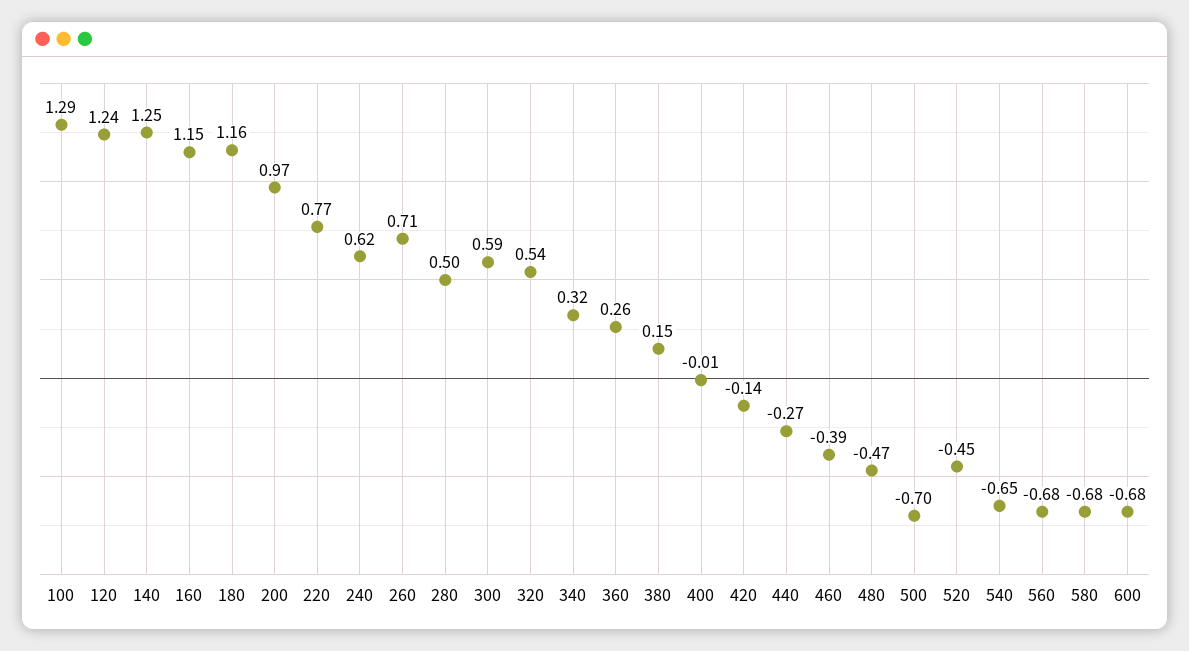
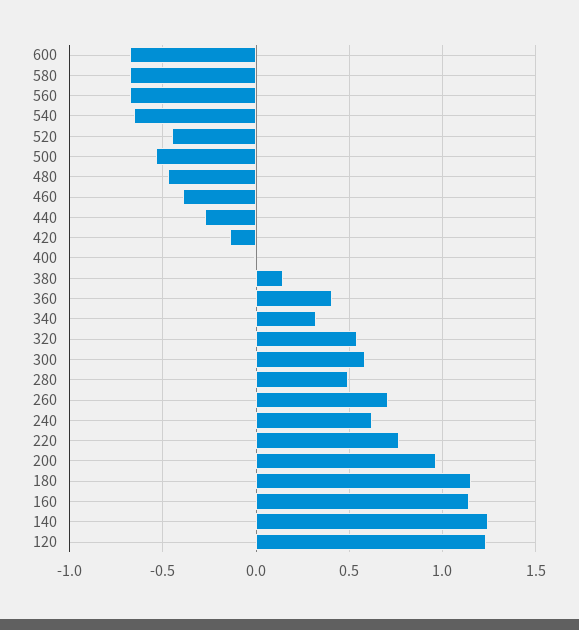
  {
-   "100": 1.29,
    "120": 1.24,
    "140": 1.25,
    "160": 1.15,
    "180": 1.16,
    "200": 0.97,
    "220": 0.77,
    "240": 0.62,
    "260": 0.71,
    "280": 0.5,
    "300": 0.59,
    "320": 0.54,
    "340": 0.32,
-   "360": 0.26,
+   "360": 0.4,
    "380": 0.15,
    "400": -0.01,
    "420": -0.14,
    "440": -0.27,
    "460": -0.39,
    "480": -0.47,
-   "500": -0.7,
+   "500": -0.55,
    "520": -0.45,
    "540": -0.65,
    "560": -0.68,
    "580": -0.68,
    "600": -0.68
  }

